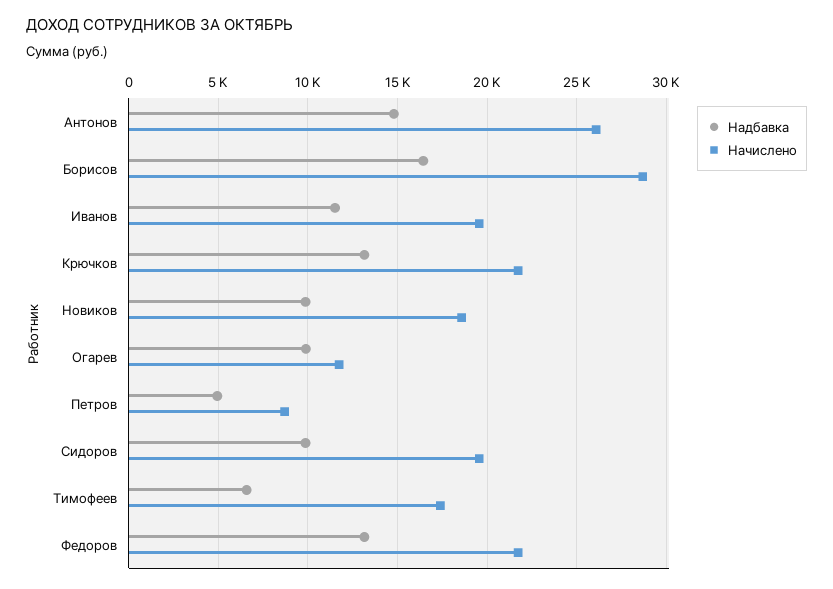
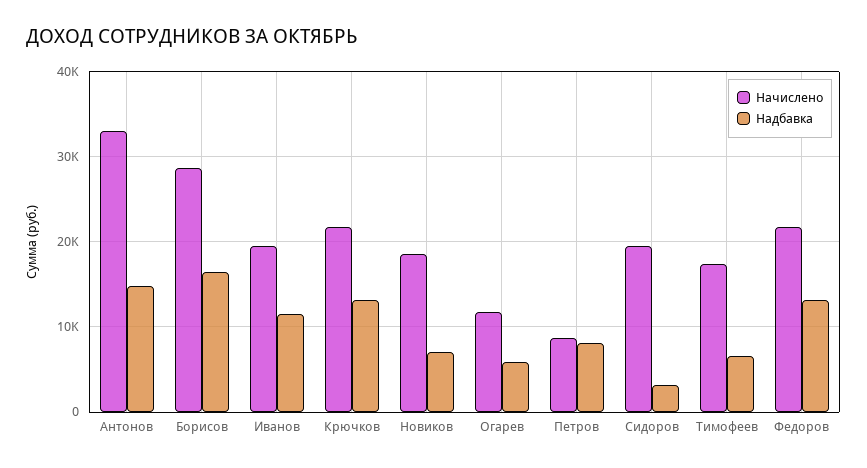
  {
    "Надбавка": {
      "Антонов": 15000,
      "Борисов": 16500,
      "Иванов": 11500,
      "Крючков": 13000,
-     "Новиков": 10000,
+     "Новиков": 7000,
-     "Огарев": 10000,
+     "Огарев": 6000,
-     "Петров": 5000,
+     "Петров": 8000,
-     "Сидоров": 10000,
+     "Сидоров": 3000,
      "Тимофеев": 6500,
      "Федоров": 13000
    },
    "Начислено": {
-     "Антонов": 26000,
+     "Антонов": 33000,
      "Борисов": 28500,
      "Иванов": 19500,
      "Крючков": 21500,
      "Новиков": 18500,
      "Огарев": 11500,
      "Петров": 8500,
      "Сидоров": 19500,
      "Тимофеев": 17500,
      "Федоров": 21500
    }
  }

